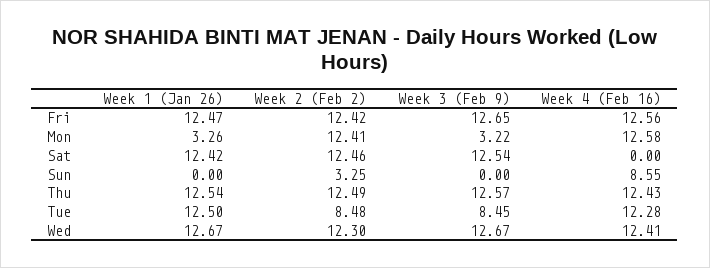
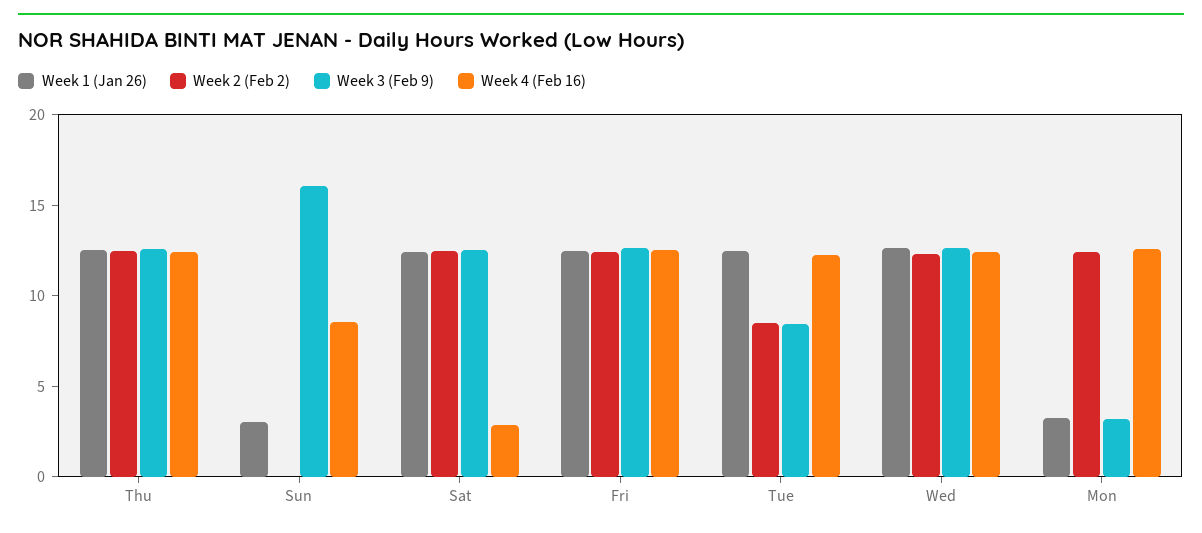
  {
    "Week 1 (Jan 26)": {
      "Fri": 12.47,
      "Mon": 3.26,
      "Sat": 12.42,
-     "Sun": 0,
+     "Sun": 3,
      "Thu": 12.54,
      "Tue": 12.5,
      "Wed": 12.67
    },
    "Week 2 (Feb 2)": {
      "Fri": 12.42,
      "Mon": 12.41,
      "Sat": 12.46,
-     "Sun": 3.25,
+     "Sun": 0,
      "Thu": 12.49,
      "Tue": 8.48,
      "Wed": 12.3
    },
    "Week 3 (Feb 9)": {
      "Fri": 12.65,
      "Mon": 3.22,
      "Sat": 12.54,
-     "Sun": 0,
+     "Sun": 16,
      "Thu": 12.57,
      "Tue": 8.45,
      "Wed": 12.67
    },
    "Week 4 (Feb 16)": {
      "Fri": 12.56,
      "Mon": 12.58,
-     "Sat": 0,
+     "Sat": 3,
      "Sun": 8.55,
      "Thu": 12.43,
      "Tue": 12.28,
      "Wed": 12.41
    }
  }

